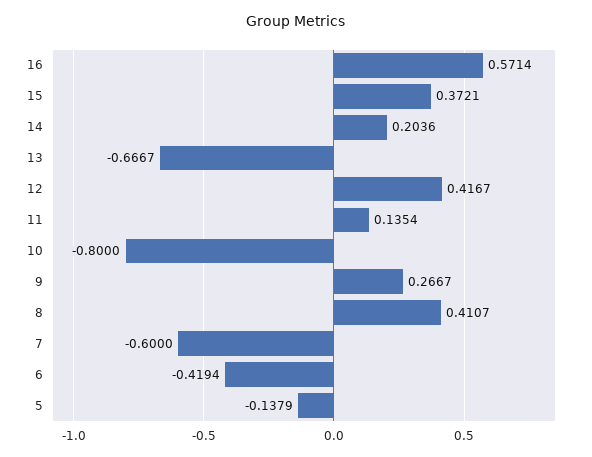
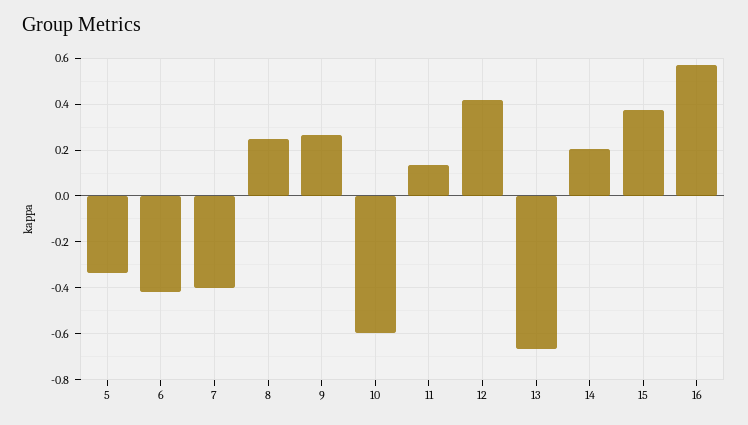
  {
    "16": 0.5714,
    "15": 0.3721,
    "14": 0.2036,
    "13": -0.6667,
    "12": 0.4167,
    "11": 0.1354,
-   "10": -0.8,
+   "10": -0.6,
    "9": 0.2667,
-   "8": 0.4107,
+   "8": 0.25,
-   "7": -0.6,
+   "7": -0.4,
    "6": -0.4194,
-   "5": -0.1379
+   "5": -0.35
  }

